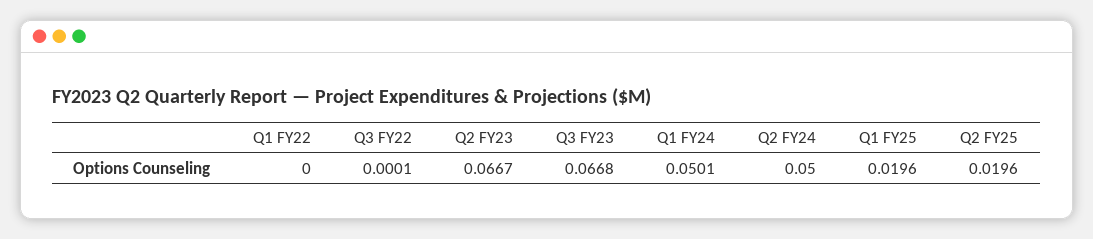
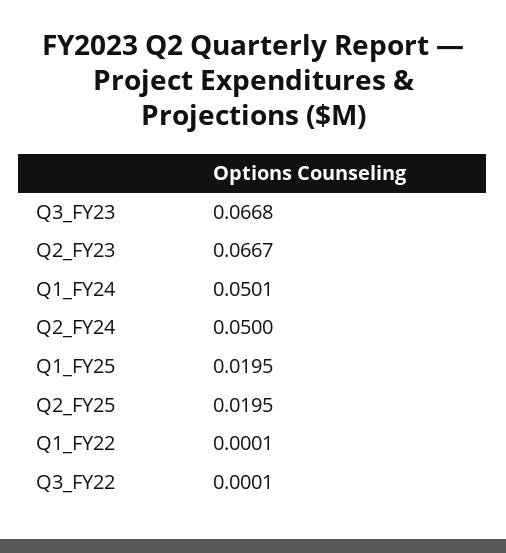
  {
-   "Q1 FY22": 0,
+   "Q1 FY22": 0.0001,
    "Q3 FY22": 0.0001,
    "Q2 FY23": 0.0667,
    "Q3 FY23": 0.0668,
    "Q1 FY24": 0.0501,
    "Q2 FY24": 0.05,
-   "Q1 FY25": 0.0196,
+   "Q1 FY25": 0.0195,
-   "Q2 FY25": 0.0196
+   "Q2 FY25": 0.0195
  }

